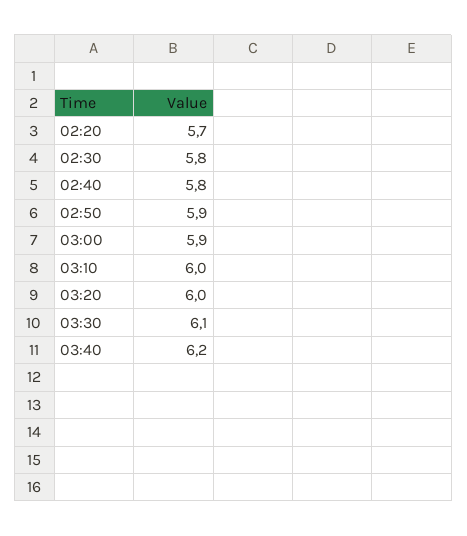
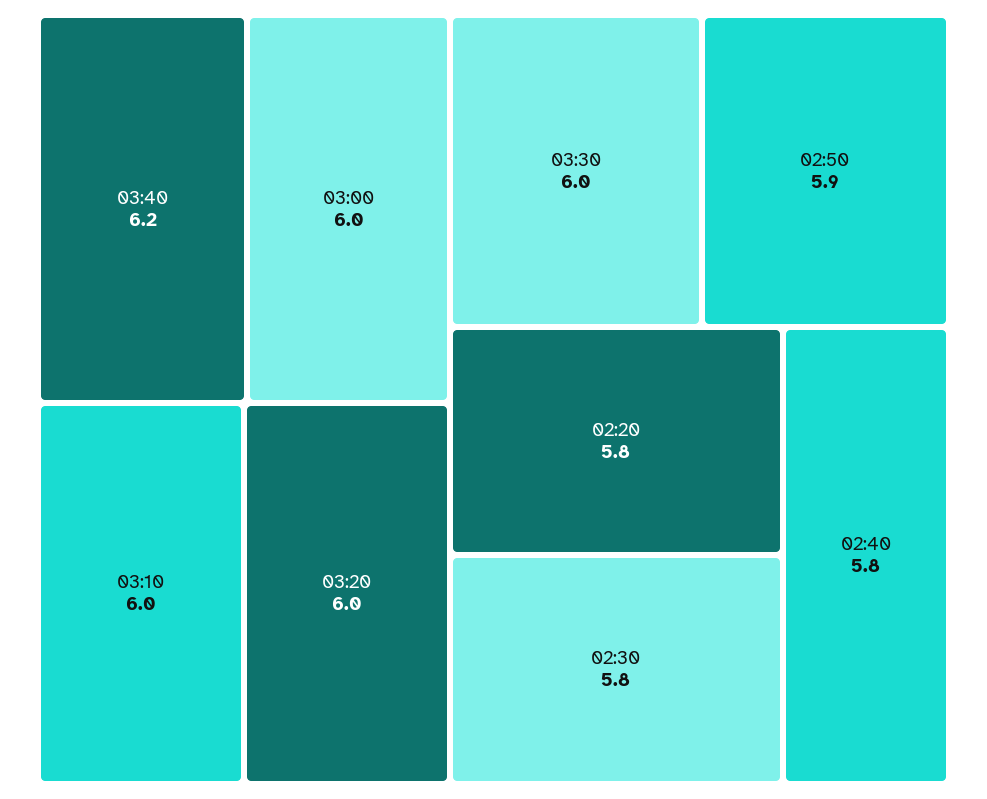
  {
-   "02:20": 5.7,
+   "02:20": 5.8,
    "02:30": 5.8,
    "02:40": 5.8,
    "02:50": 5.9,
-   "03:00": 5.9,
+   "03:00": 6,
    "03:10": 6,
    "03:20": 6,
-   "03:30": 6.1,
+   "03:30": 6,
    "03:40": 6.2
  }

